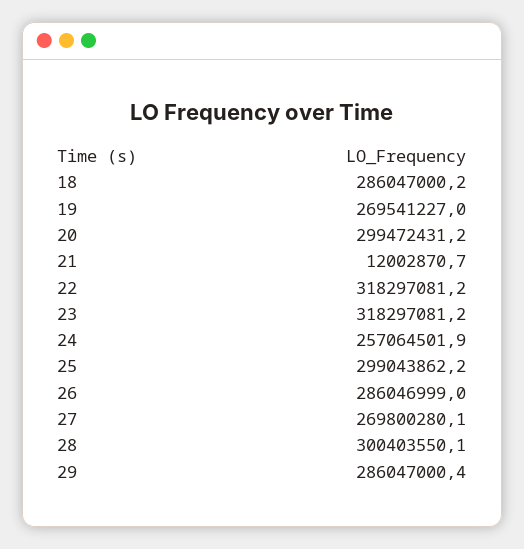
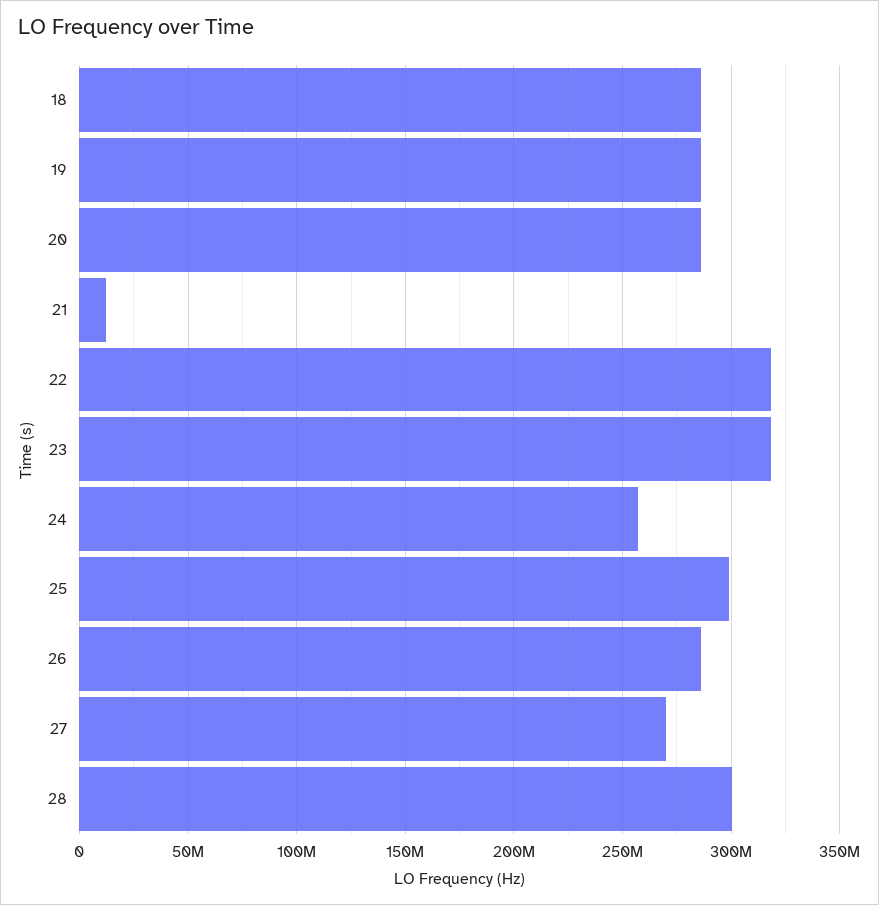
  {
    "18": 286047000.2,
-   "19": 269541227,
+   "19": 285000000,
-   "20": 299472431.2,
+   "20": 285000000,
    "21": 12002870.7,
    "22": 318297081.2,
    "23": 318297081.2,
    "24": 257064501.9,
    "25": 299043862.2,
    "26": 286046999,
    "27": 269800280.1,
-   "28": 300403550.1,
+   "28": 300403550.1
-   "29": 286047000.4
  }

